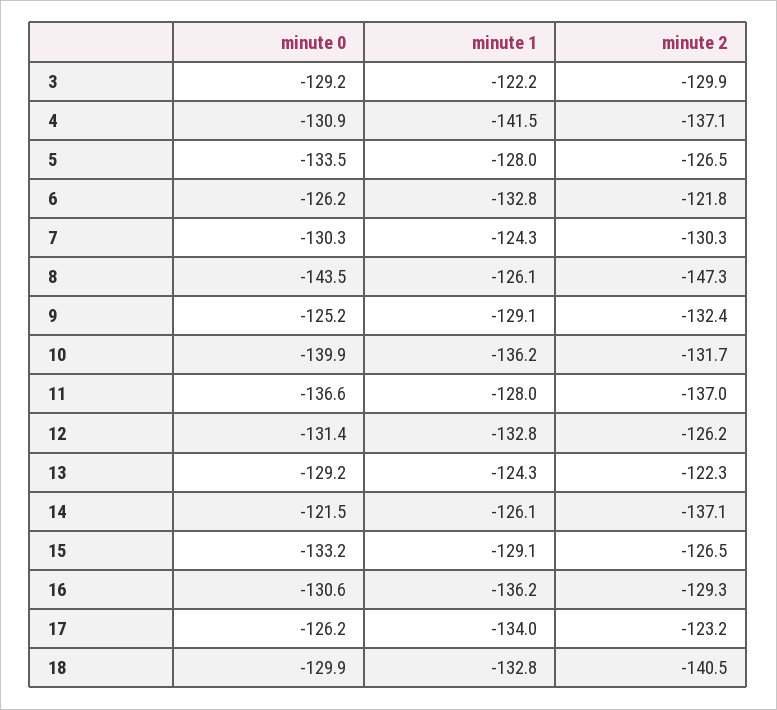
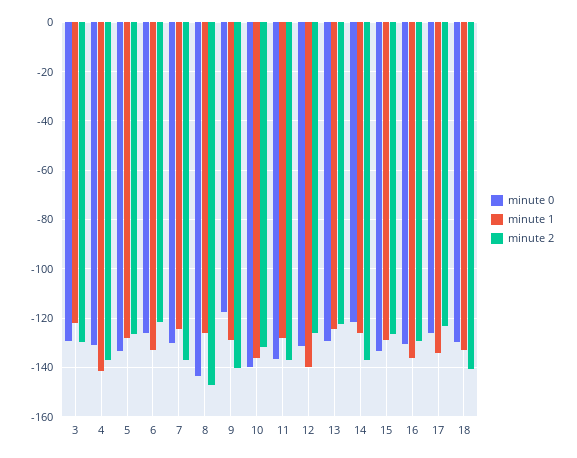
  {
    "minute 0": {
      "3": -129.2,
      "4": -130.9,
      "5": -133.5,
      "6": -126.2,
      "7": -130.3,
      "8": -143.5,
-     "9": -125.2,
+     "9": -117.5,
      "10": -139.9,
      "11": -136.6,
      "12": -131.4,
      "13": -129.2,
      "14": -121.5,
      "15": -133.2,
      "16": -130.6,
      "17": -126.2,
      "18": -129.9
    },
    "minute 1": {
      "3": -122.2,
      "4": -141.5,
      "5": -128,
      "6": -132.8,
      "7": -124.3,
      "8": -126.1,
      "9": -129.1,
      "10": -136.2,
      "11": -128,
-     "12": -132.8,
+     "12": -140,
      "13": -124.3,
      "14": -126.1,
      "15": -129.1,
      "16": -136.2,
      "17": -134,
      "18": -132.8
    },
    "minute 2": {
      "3": -129.9,
      "4": -137.1,
      "5": -126.5,
      "6": -121.8,
-     "7": -130.3,
+     "7": -137.5,
      "8": -147.3,
-     "9": -132.4,
+     "9": -140,
      "10": -131.7,
      "11": -137,
      "12": -126.2,
      "13": -122.3,
      "14": -137.1,
      "15": -126.5,
      "16": -129.3,
      "17": -123.2,
      "18": -140.5
    }
  }

